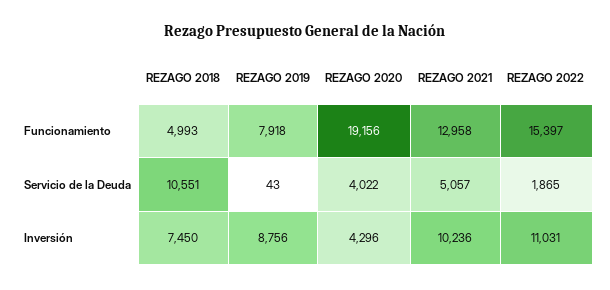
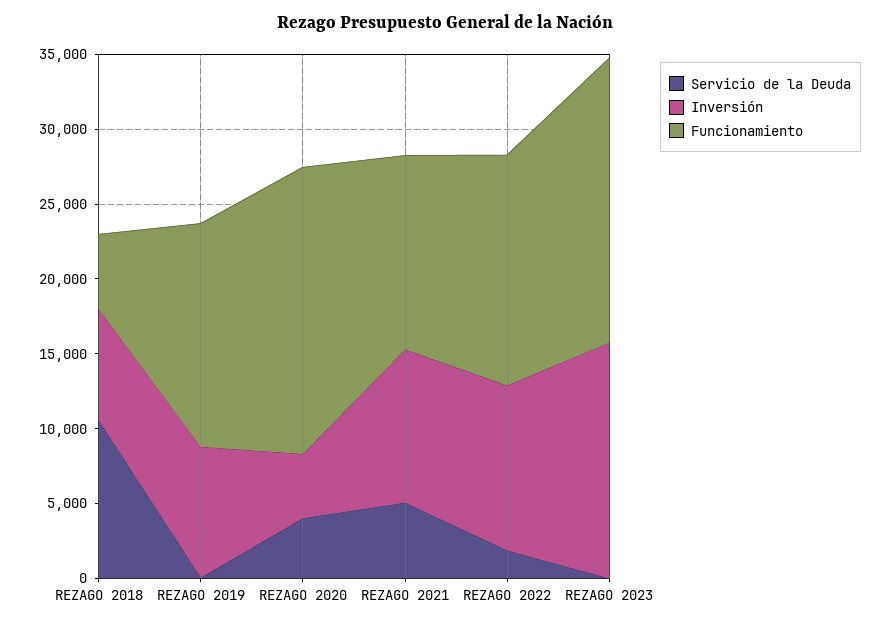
  {
    "Funcionamiento": {
      "REZAGO 2018": 4993,
-     "REZAGO 2019": 7918,
+     "REZAGO 2019": 15000,
      "REZAGO 2020": 19156,
      "REZAGO 2021": 12958,
-     "REZAGO 2022": 15397
+     "REZAGO 2022": 15397,
+     "REZAGO 2023": 19000
    },
    "Servicio de la Deuda": {
      "REZAGO 2018": 10551,
      "REZAGO 2019": 43,
      "REZAGO 2020": 4022,
      "REZAGO 2021": 5057,
-     "REZAGO 2022": 1865
+     "REZAGO 2022": 1865,
+     "REZAGO 2023": 0
    },
    "Inversión": {
      "REZAGO 2018": 7450,
      "REZAGO 2019": 8756,
      "REZAGO 2020": 4296,
      "REZAGO 2021": 10236,
-     "REZAGO 2022": 11031
+     "REZAGO 2022": 11031,
+     "REZAGO 2023": 16000
    }
  }

